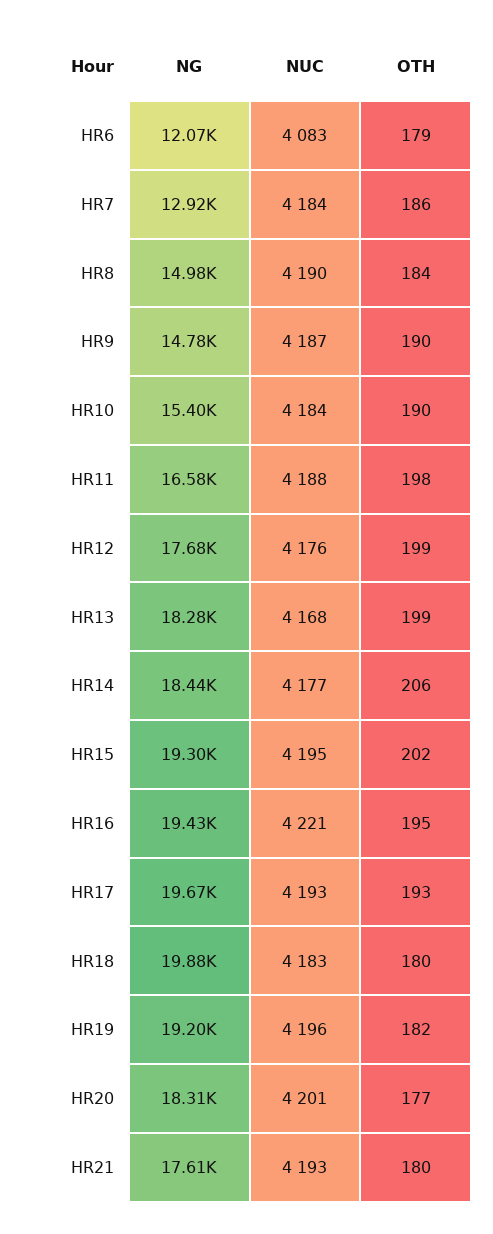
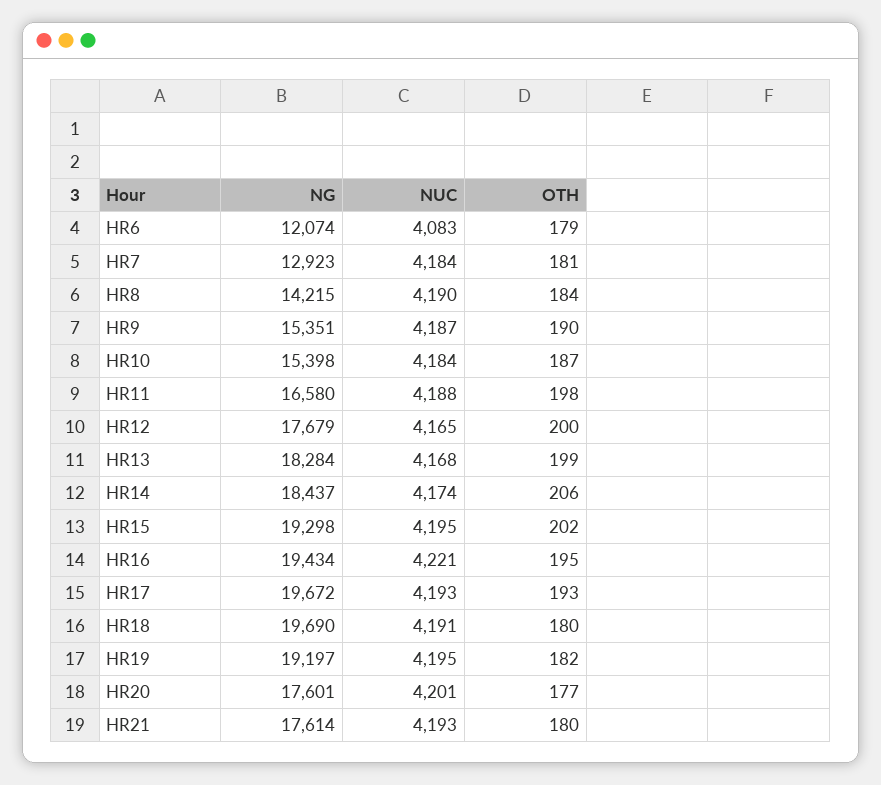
  {
    "NG": {
      "HR6": 12074,
      "HR7": 12923,
-     "HR8": 14980,
+     "HR8": 14215,
-     "HR9": 14780,
+     "HR9": 15351,
      "HR10": 15398,
      "HR11": 16580,
      "HR12": 17679,
      "HR13": 18284,
      "HR14": 18437,
      "HR15": 19298,
      "HR16": 19434,
      "HR17": 19672,
-     "HR18": 19880,
+     "HR18": 19690,
      "HR19": 19197,
-     "HR20": 18310,
+     "HR20": 17601,
      "HR21": 17614
    },
    "NUC": {
      "HR6": 4083,
      "HR7": 4184,
      "HR8": 4190,
      "HR9": 4187,
      "HR10": 4184,
      "HR11": 4188,
-     "HR12": 4176,
+     "HR12": 4165,
      "HR13": 4168,
-     "HR14": 4177,
+     "HR14": 4174,
      "HR15": 4195,
      "HR16": 4221,
      "HR17": 4193,
-     "HR18": 4183,
+     "HR18": 4191,
-     "HR19": 4196,
+     "HR19": 4195,
      "HR20": 4201,
      "HR21": 4193
    },
    "OTH": {
      "HR6": 179,
-     "HR7": 186,
+     "HR7": 181,
      "HR8": 184,
      "HR9": 190,
-     "HR10": 190,
+     "HR10": 187,
      "HR11": 198,
-     "HR12": 199,
+     "HR12": 200,
      "HR13": 199,
      "HR14": 206,
      "HR15": 202,
      "HR16": 195,
      "HR17": 193,
      "HR18": 180,
      "HR19": 182,
      "HR20": 177,
      "HR21": 180
    }
  }

